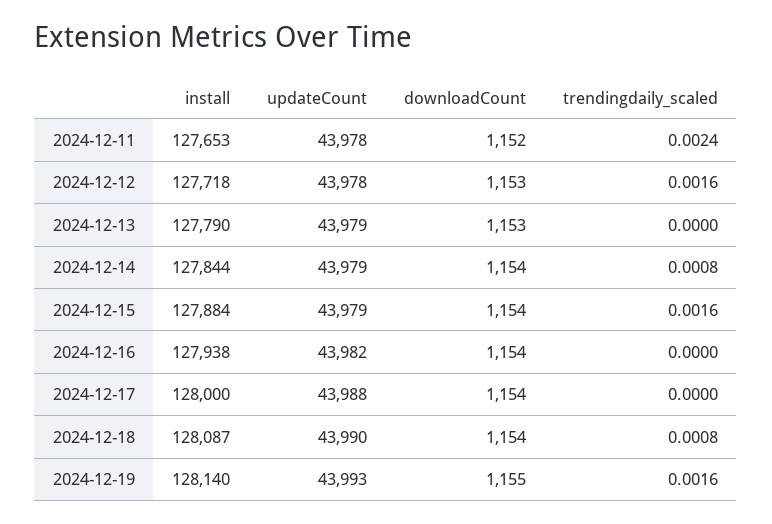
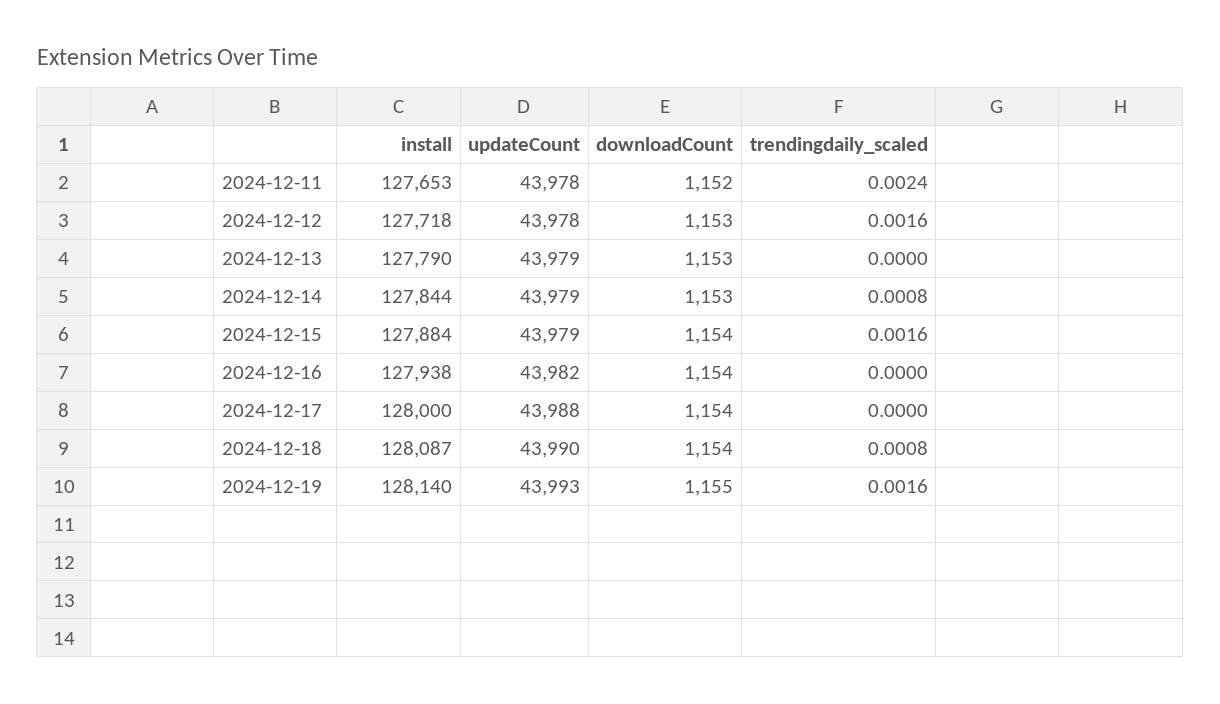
  {
    "install": {
      "2024-12-11": 127653,
      "2024-12-12": 127718,
      "2024-12-13": 127790,
      "2024-12-14": 127844,
      "2024-12-15": 127884,
      "2024-12-16": 127938,
      "2024-12-17": 128000,
      "2024-12-18": 128087,
      "2024-12-19": 128140
    },
    "updateCount": {
      "2024-12-11": 43978,
      "2024-12-12": 43978,
      "2024-12-13": 43979,
      "2024-12-14": 43979,
      "2024-12-15": 43979,
      "2024-12-16": 43982,
      "2024-12-17": 43988,
      "2024-12-18": 43990,
      "2024-12-19": 43993
    },
    "downloadCount": {
      "2024-12-11": 1152,
      "2024-12-12": 1153,
      "2024-12-13": 1153,
-     "2024-12-14": 1154,
+     "2024-12-14": 1153,
      "2024-12-15": 1154,
      "2024-12-16": 1154,
      "2024-12-17": 1154,
      "2024-12-18": 1154,
      "2024-12-19": 1155
    },
    "trendingdaily_scaled": {
      "2024-12-11": 0.0024,
      "2024-12-12": 0.0016,
      "2024-12-13": 0,
      "2024-12-14": 0.0008,
      "2024-12-15": 0.0016,
      "2024-12-16": 0,
      "2024-12-17": 0,
      "2024-12-18": 0.0008,
      "2024-12-19": 0.0016
    }
  }

